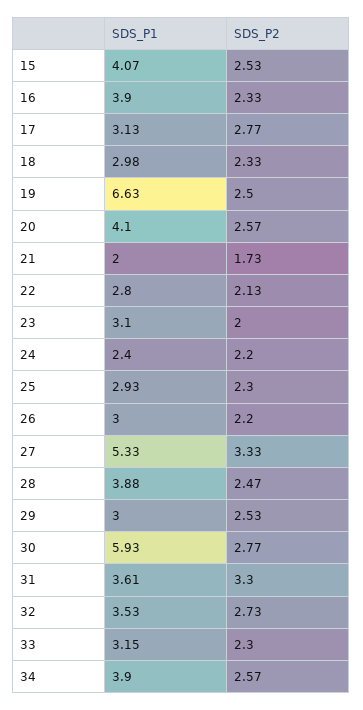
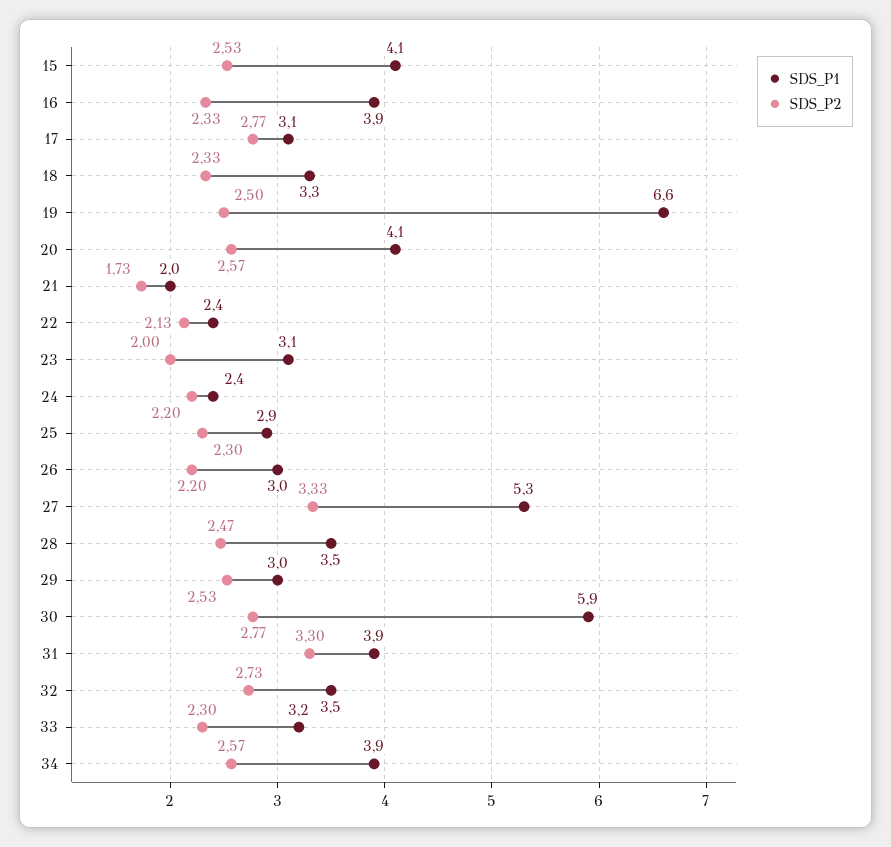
  {
    "SDS_P1": {
      "15": 4.07,
      "16": 3.9,
      "17": 3.13,
-     "18": 2.98,
+     "18": 3.3,
      "19": 6.63,
      "20": 4.1,
      "21": 2,
-     "22": 2.8,
+     "22": 2.4,
      "23": 3.1,
      "24": 2.4,
      "25": 2.93,
      "26": 3,
      "27": 5.33,
-     "28": 3.88,
+     "28": 3.5,
      "29": 3,
      "30": 5.93,
-     "31": 3.61,
+     "31": 3.9,
      "32": 3.53,
      "33": 3.15,
      "34": 3.9
    },
    "SDS_P2": {
      "15": 2.53,
      "16": 2.33,
      "17": 2.77,
      "18": 2.33,
      "19": 2.5,
      "20": 2.57,
      "21": 1.73,
      "22": 2.13,
      "23": 2,
      "24": 2.2,
      "25": 2.3,
      "26": 2.2,
      "27": 3.33,
      "28": 2.47,
      "29": 2.53,
      "30": 2.77,
      "31": 3.3,
      "32": 2.73,
      "33": 2.3,
      "34": 2.57
    }
  }

